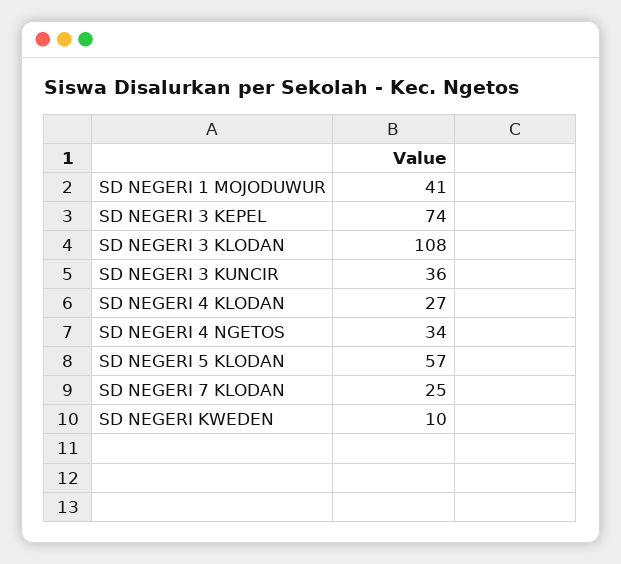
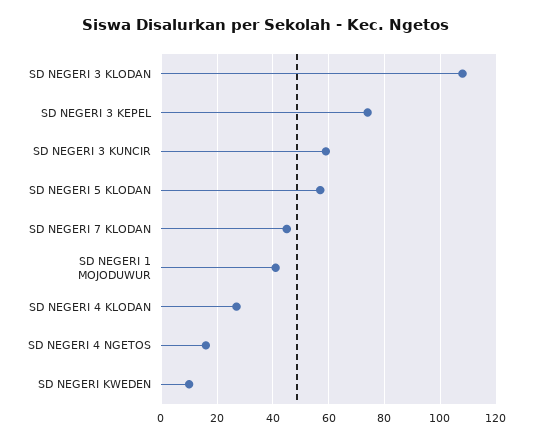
  {
    "SD NEGERI 1 MOJODUWUR": 41,
    "SD NEGERI 3 KEPEL": 74,
    "SD NEGERI 3 KLODAN": 108,
-   "SD NEGERI 3 KUNCIR": 36,
+   "SD NEGERI 3 KUNCIR": 60,
    "SD NEGERI 4 KLODAN": 27,
-   "SD NEGERI 4 NGETOS": 34,
+   "SD NEGERI 4 NGETOS": 15,
    "SD NEGERI 5 KLODAN": 57,
-   "SD NEGERI 7 KLODAN": 25,
+   "SD NEGERI 7 KLODAN": 45,
    "SD NEGERI KWEDEN": 10
  }

